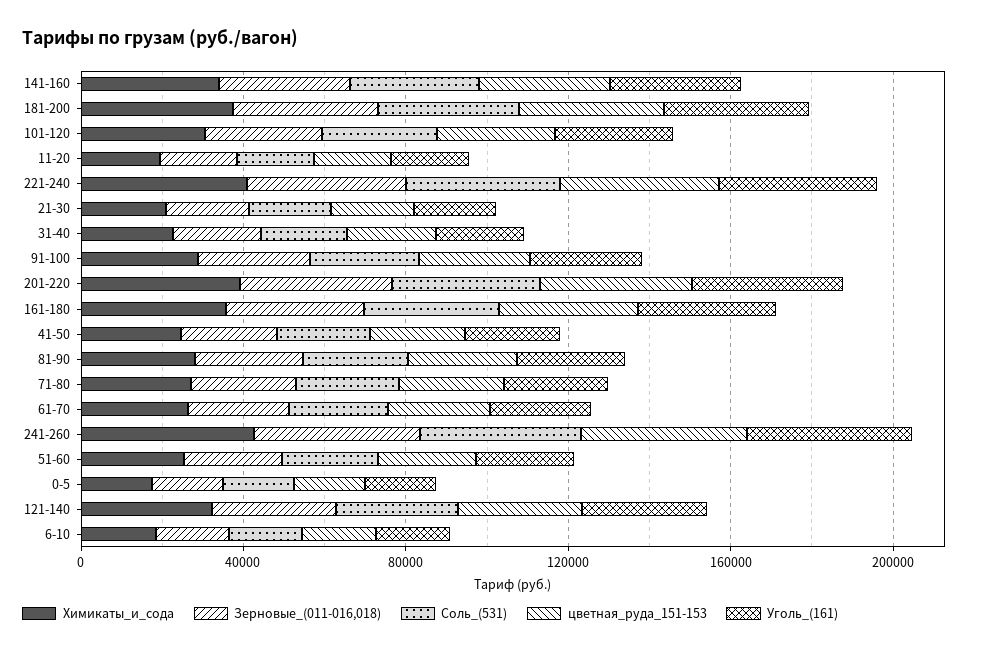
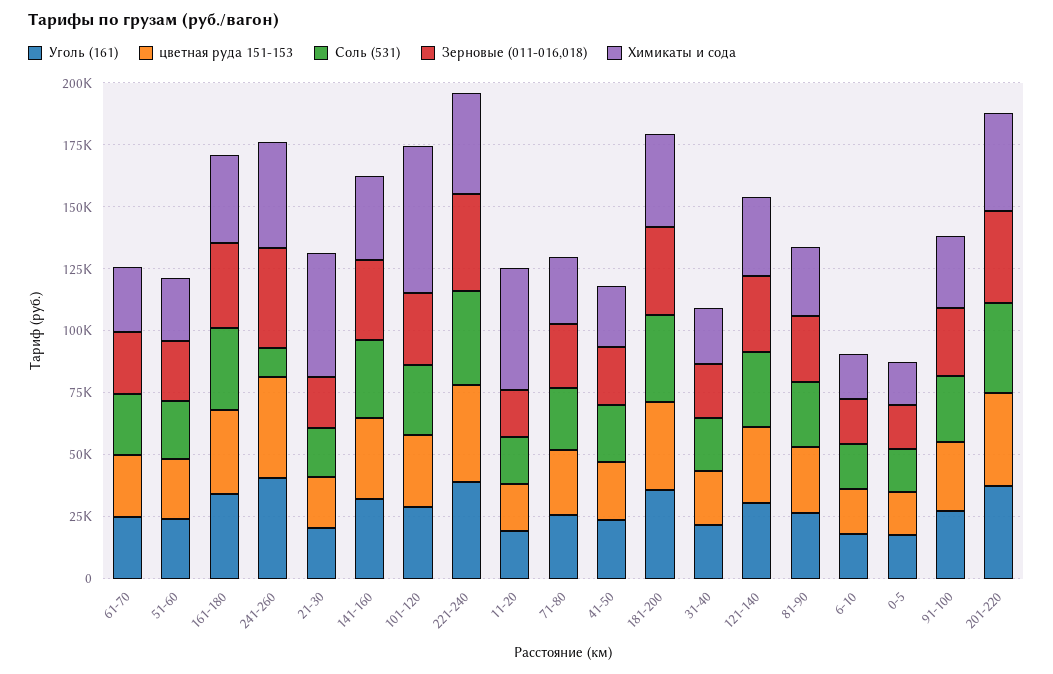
  {
    "Химикаты_и_сода": {
      "141-160": 35000,
      "181-200": 35000,
-     "101-120": 30000,
+     "101-120": 60000,
-     "11-20": 20000,
+     "11-20": 50000,
      "221-240": 40000,
-     "21-30": 20000,
+     "21-30": 50000,
      "31-40": 25000,
      "91-100": 30000,
      "201-220": 40000,
      "161-180": 35000,
      "41-50": 25000,
      "81-90": 30000,
      "71-80": 25000,
      "61-70": 25000,
      "241-260": 45000,
      "51-60": 25000,
      "0-5": 20000,
      "121-140": 30000,
      "6-10": 20000
    },
    "Зерновые_(011-016,018)": {
      "141-160": 30000,
      "181-200": 35000,
      "101-120": 30000,
      "11-20": 20000,
      "221-240": 40000,
      "21-30": 20000,
      "31-40": 20000,
      "91-100": 25000,
      "201-220": 35000,
      "161-180": 35000,
      "41-50": 25000,
      "81-90": 25000,
      "71-80": 25000,
      "61-70": 25000,
      "241-260": 40000,
      "51-60": 25000,
      "0-5": 15000,
      "121-140": 30000,
      "6-10": 20000
    },
    "Соль_(531)": {
      "141-160": 30000,
      "181-200": 35000,
      "101-120": 30000,
      "11-20": 20000,
      "221-240": 40000,
      "21-30": 20000,
      "31-40": 20000,
      "91-100": 25000,
      "201-220": 35000,
      "161-180": 35000,
      "41-50": 25000,
      "81-90": 25000,
      "71-80": 25000,
      "61-70": 25000,
-     "241-260": 40000,
+     "241-260": 10000,
      "51-60": 25000,
      "0-5": 15000,
      "121-140": 30000,
      "6-10": 20000
    },
    "цветная_руда_151-153": {
      "141-160": 30000,
      "181-200": 35000,
      "101-120": 30000,
      "11-20": 20000,
      "221-240": 40000,
      "21-30": 20000,
      "31-40": 20000,
      "91-100": 30000,
      "201-220": 35000,
      "161-180": 35000,
      "41-50": 25000,
      "81-90": 25000,
      "71-80": 25000,
      "61-70": 25000,
      "241-260": 40000,
      "51-60": 25000,
      "0-5": 15000,
      "121-140": 30000,
      "6-10": 20000
    },
    "Уголь_(161)": {
      "141-160": 30000,
      "181-200": 35000,
      "101-120": 30000,
      "11-20": 20000,
      "221-240": 40000,
      "21-30": 20000,
      "31-40": 20000,
      "91-100": 25000,
      "201-220": 35000,
      "161-180": 35000,
      "41-50": 25000,
      "81-90": 25000,
      "71-80": 25000,
      "61-70": 25000,
      "241-260": 40000,
      "51-60": 25000,
      "0-5": 15000,
      "121-140": 30000,
      "6-10": 20000
    }
  }

